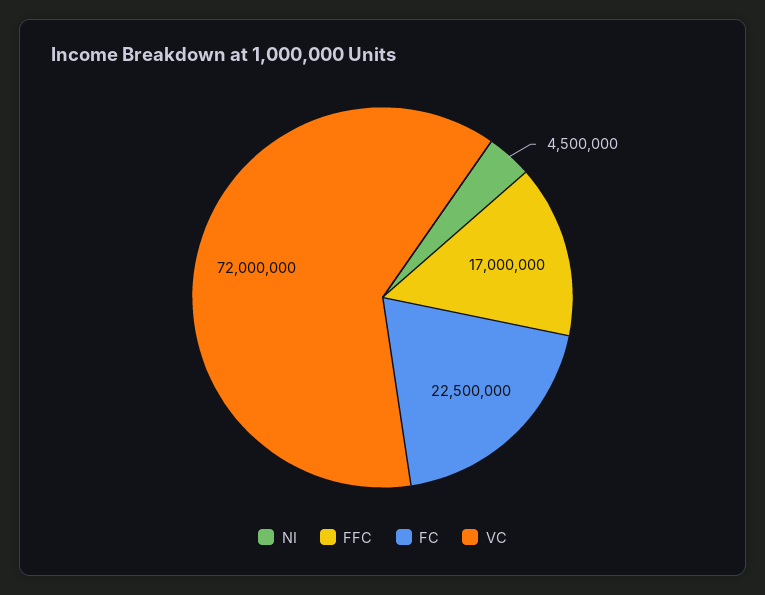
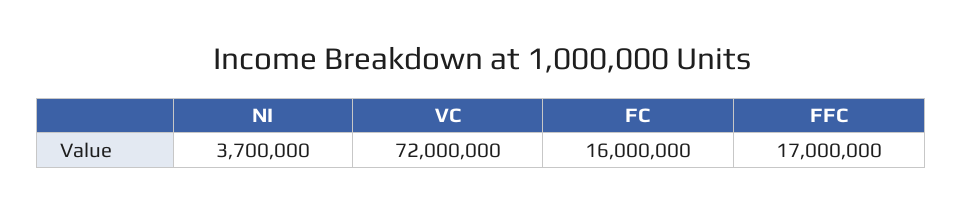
  {
-   "NI": 4500000,
+   "NI": 3700000,
    "FFC": 17000000,
-   "FC": 22500000,
+   "FC": 16000000,
    "VC": 72000000
  }

